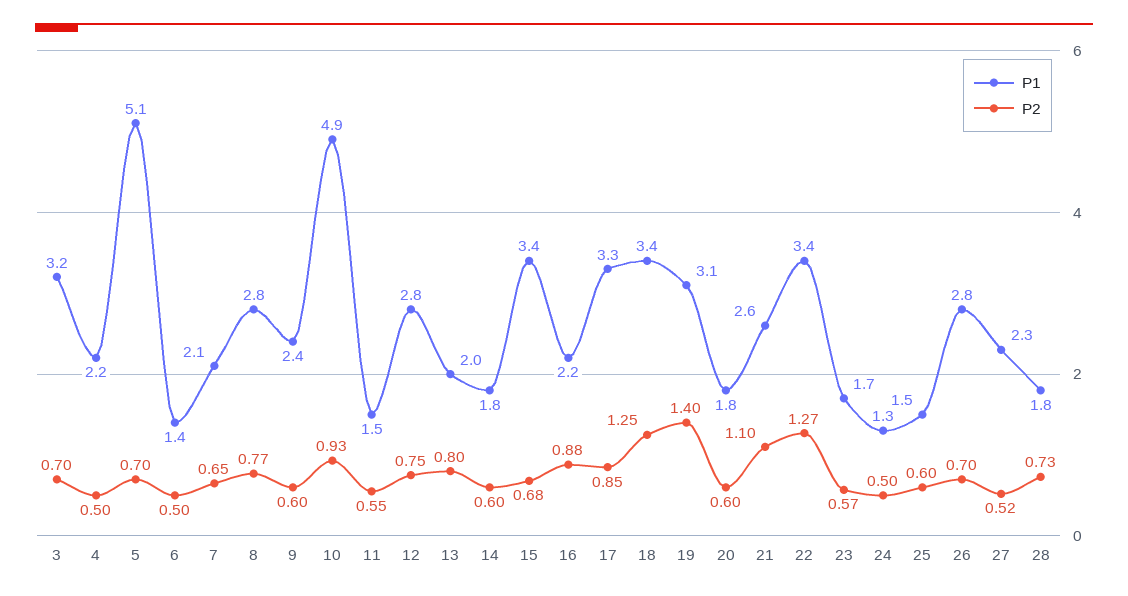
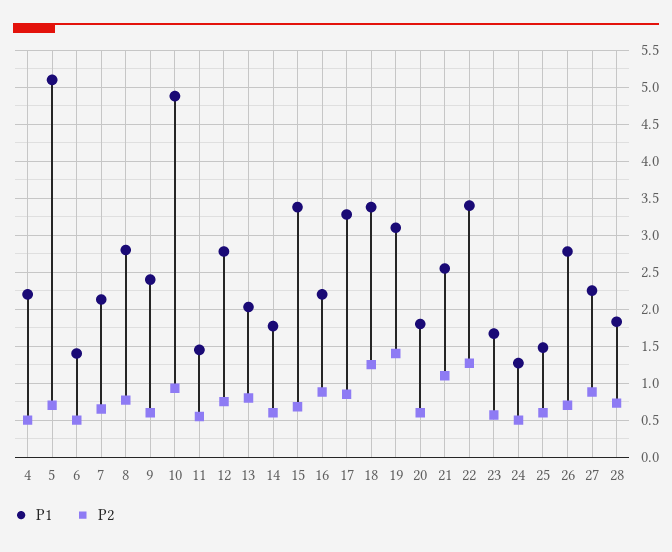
  {
    "P1": {
-     "3": 3.2,
      "4": 2.2,
      "5": 5.1,
      "6": 1.4,
      "7": 2.1,
      "8": 2.8,
      "9": 2.4,
      "10": 4.9,
      "11": 1.5,
      "12": 2.8,
      "13": 2,
      "14": 1.8,
      "15": 3.4,
      "16": 2.2,
      "17": 3.3,
      "18": 3.4,
      "19": 3.1,
      "20": 1.8,
      "21": 2.6,
      "22": 3.4,
      "23": 1.7,
      "24": 1.3,
      "25": 1.5,
      "26": 2.8,
      "27": 2.3,
      "28": 1.8
    },
    "P2": {
-     "3": 0.7,
      "4": 0.5,
      "5": 0.7,
      "6": 0.5,
      "7": 0.65,
      "8": 0.77,
      "9": 0.6,
      "10": 0.93,
      "11": 0.55,
      "12": 0.75,
      "13": 0.8,
      "14": 0.6,
      "15": 0.68,
      "16": 0.88,
      "17": 0.85,
      "18": 1.25,
      "19": 1.4,
      "20": 0.6,
      "21": 1.1,
      "22": 1.27,
      "23": 0.57,
      "24": 0.5,
      "25": 0.6,
      "26": 0.7,
-     "27": 0.52,
+     "27": 0.9,
      "28": 0.73
    }
  }

